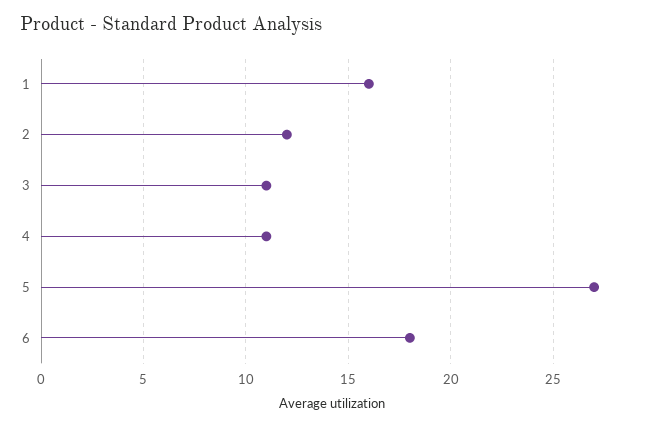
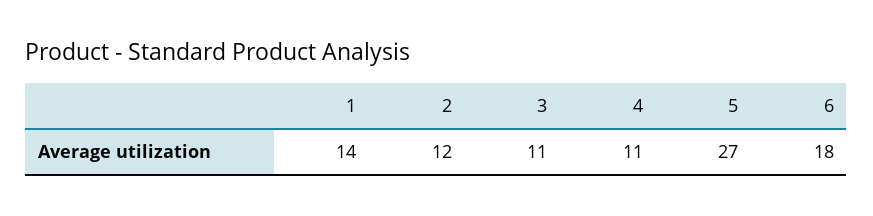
  {
-   "1": 16,
+   "1": 14,
    "2": 12,
    "3": 11,
    "4": 11,
    "5": 27,
    "6": 18
  }

